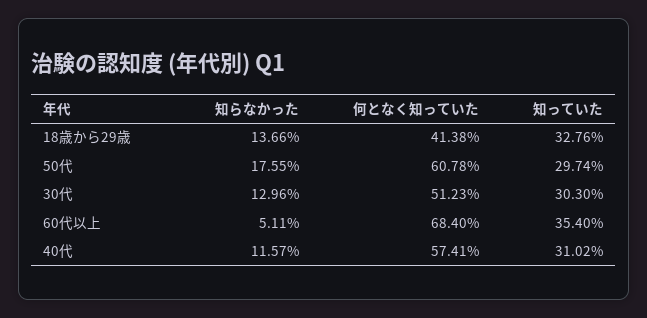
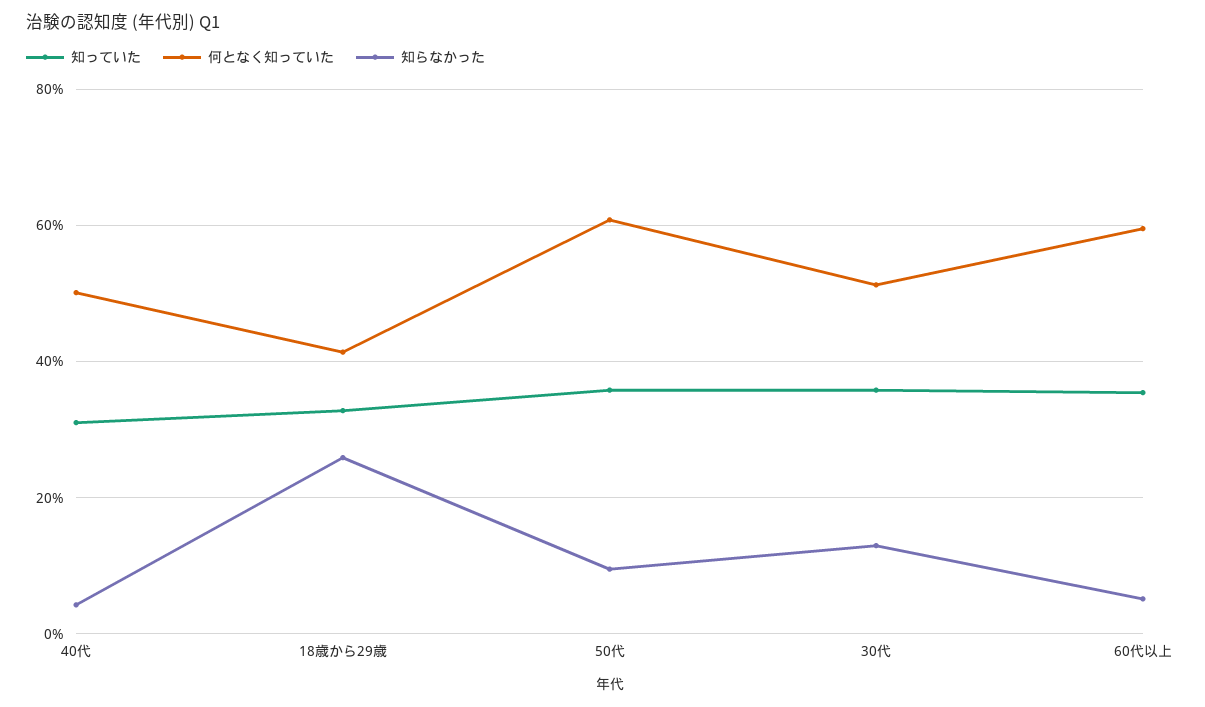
  {
    "知らなかった": {
-     "18歳から29歳": 13.66,
+     "18歳から29歳": 26,
-     "50代": 17.55,
+     "50代": 10,
      "30代": 12.96,
      "60代以上": 5.11,
-     "40代": 11.57
+     "40代": 4
    },
    "何となく知っていた": {
      "18歳から29歳": 41.38,
      "50代": 60.78,
      "30代": 51.23,
-     "60代以上": 68.4,
+     "60代以上": 60,
-     "40代": 57.41
+     "40代": 50
    },
    "知っていた": {
      "18歳から29歳": 32.76,
-     "50代": 29.74,
+     "50代": 36,
-     "30代": 30.3,
+     "30代": 36,
      "60代以上": 35.4,
      "40代": 31.02
    }
  }

